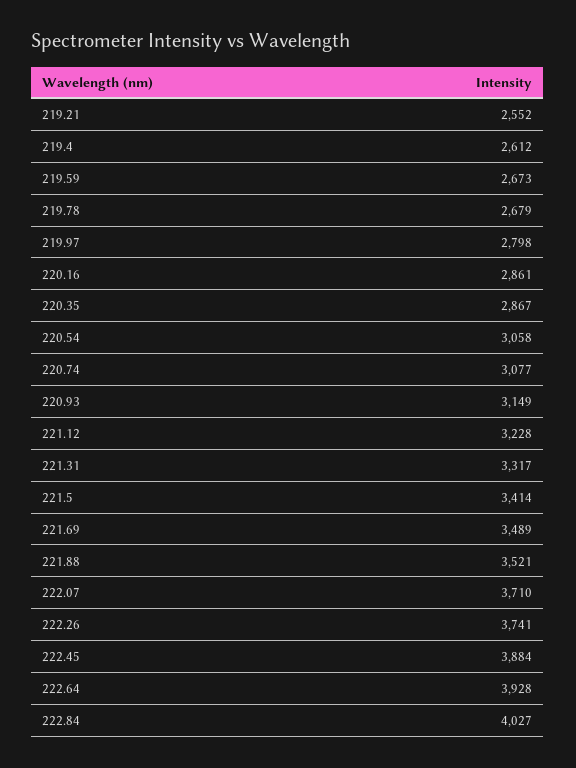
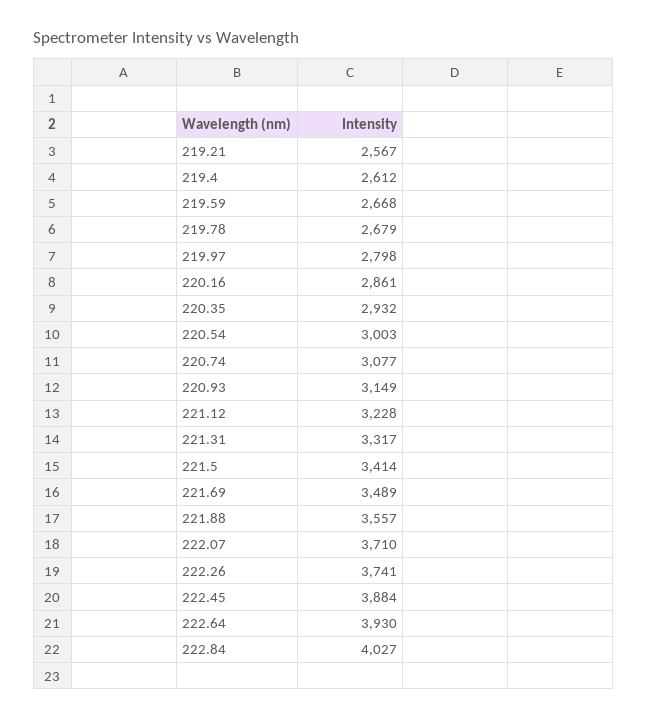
  {
-   "219.21": 2552,
+   "219.21": 2567,
    "219.4": 2612,
-   "219.59": 2673,
+   "219.59": 2668,
    "219.78": 2679,
    "219.97": 2798,
    "220.16": 2861,
-   "220.35": 2867,
+   "220.35": 2932,
-   "220.54": 3058,
+   "220.54": 3003,
    "220.74": 3077,
    "220.93": 3149,
    "221.12": 3228,
    "221.31": 3317,
    "221.5": 3414,
    "221.69": 3489,
-   "221.88": 3521,
+   "221.88": 3557,
    "222.07": 3710,
    "222.26": 3741,
    "222.45": 3884,
-   "222.64": 3928,
+   "222.64": 3930,
    "222.84": 4027
  }

